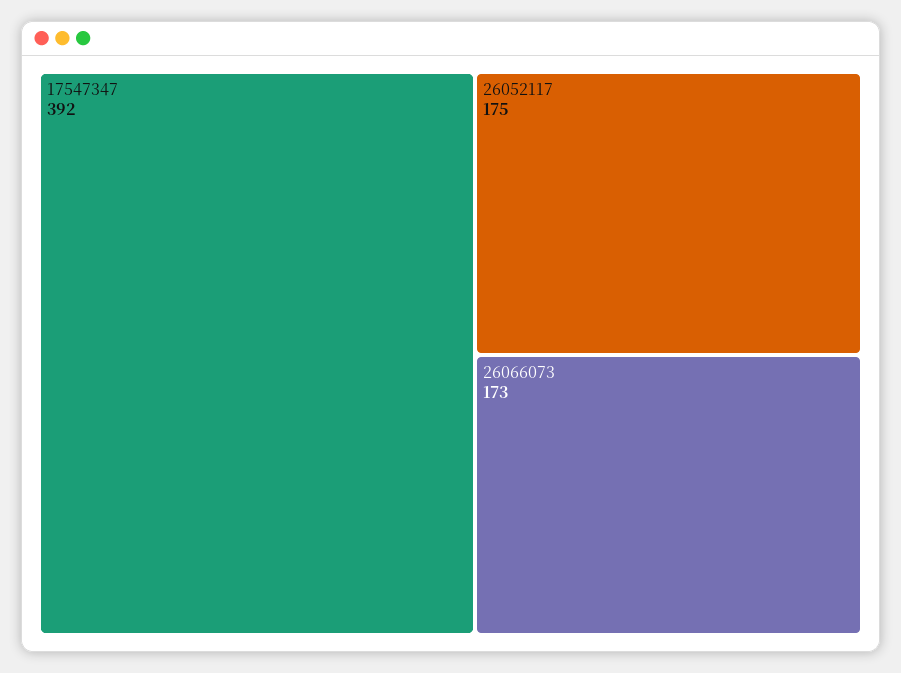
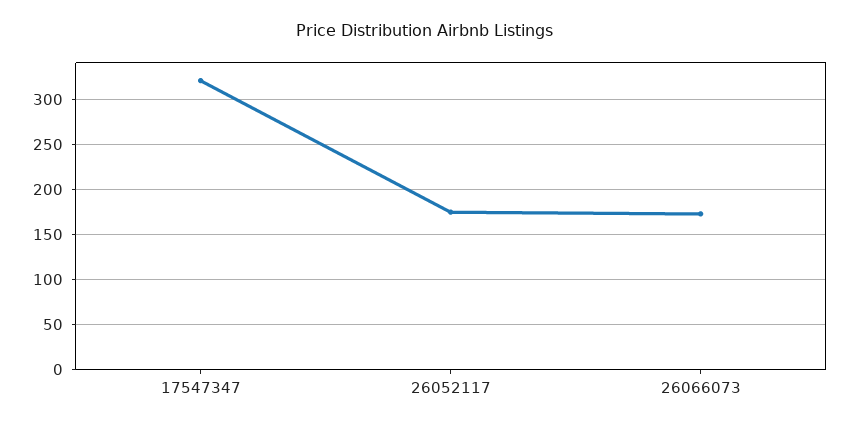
  {
-   "17547347": 392,
+   "17547347": 320,
    "26052117": 175,
    "26066073": 173
  }

